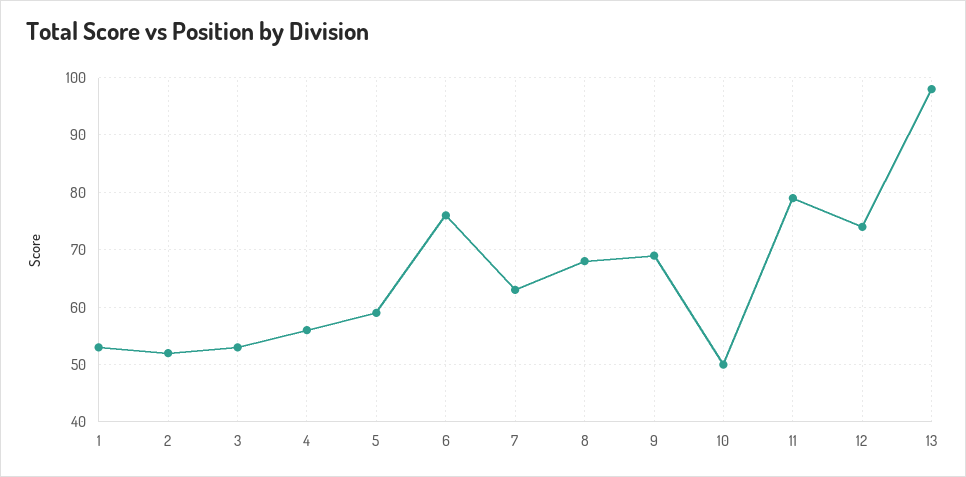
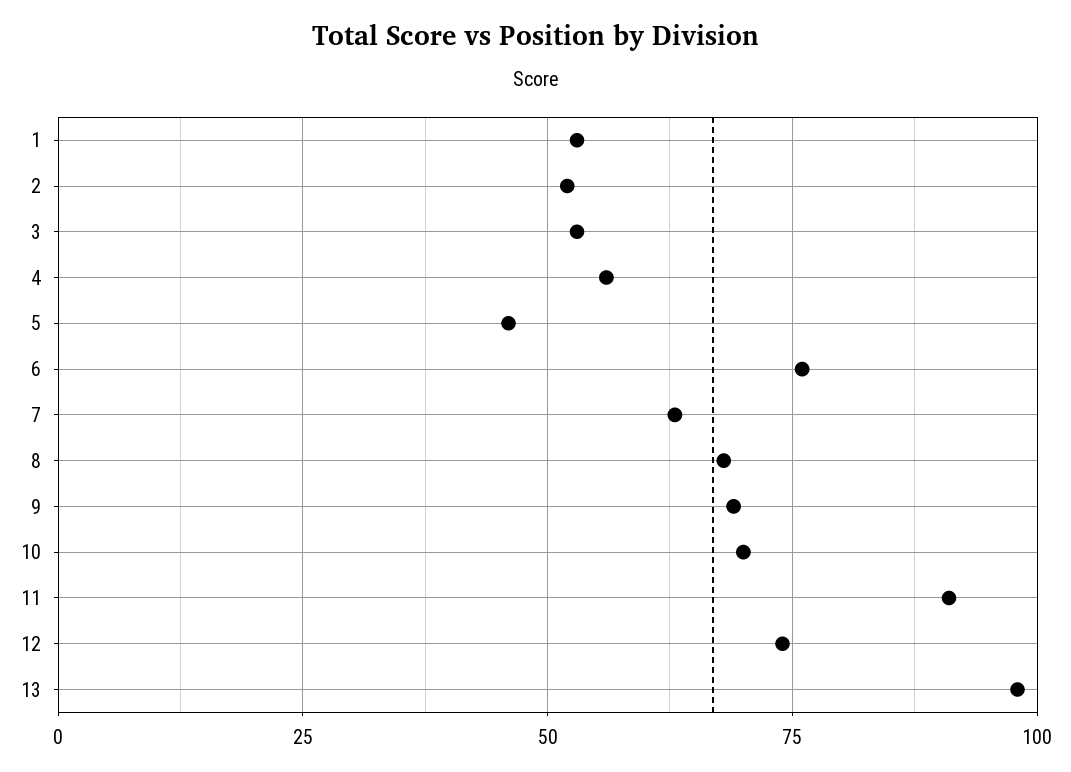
  {
    "1": 55,
    "2": 50,
    "3": 55,
    "4": 55,
-   "5": 60,
+   "5": 45,
    "6": 75,
    "7": 65,
    "8": 70,
    "9": 70,
-   "10": 50,
+   "10": 70,
-   "11": 80,
+   "11": 90,
    "12": 75,
    "13": 100
  }

